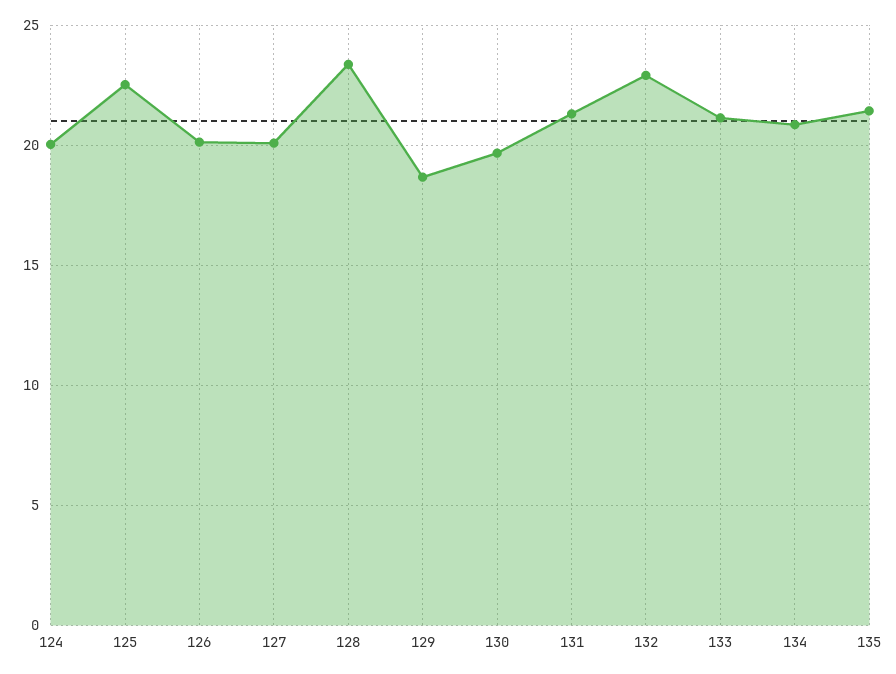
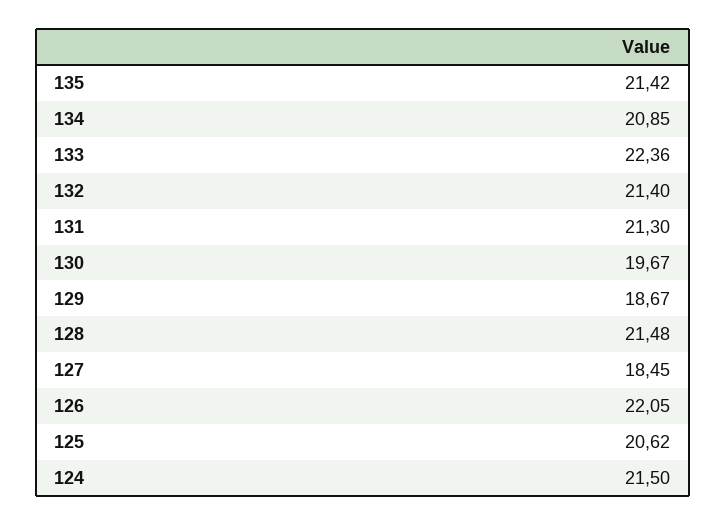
  {
-   "124": 20,
+   "124": 21.5,
-   "125": 22.5,
+   "125": 20.62,
-   "126": 20,
+   "126": 22.05,
-   "127": 20,
+   "127": 18.45,
-   "128": 23.5,
+   "128": 21.48,
    "129": 18.67,
    "130": 19.67,
    "131": 21.3,
-   "132": 23,
+   "132": 21.4,
-   "133": 21,
+   "133": 22.36,
    "134": 20.85,
    "135": 21.42
  }

